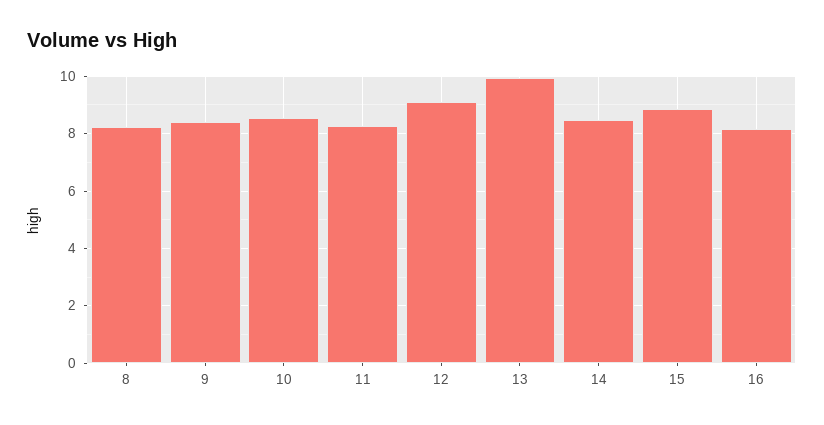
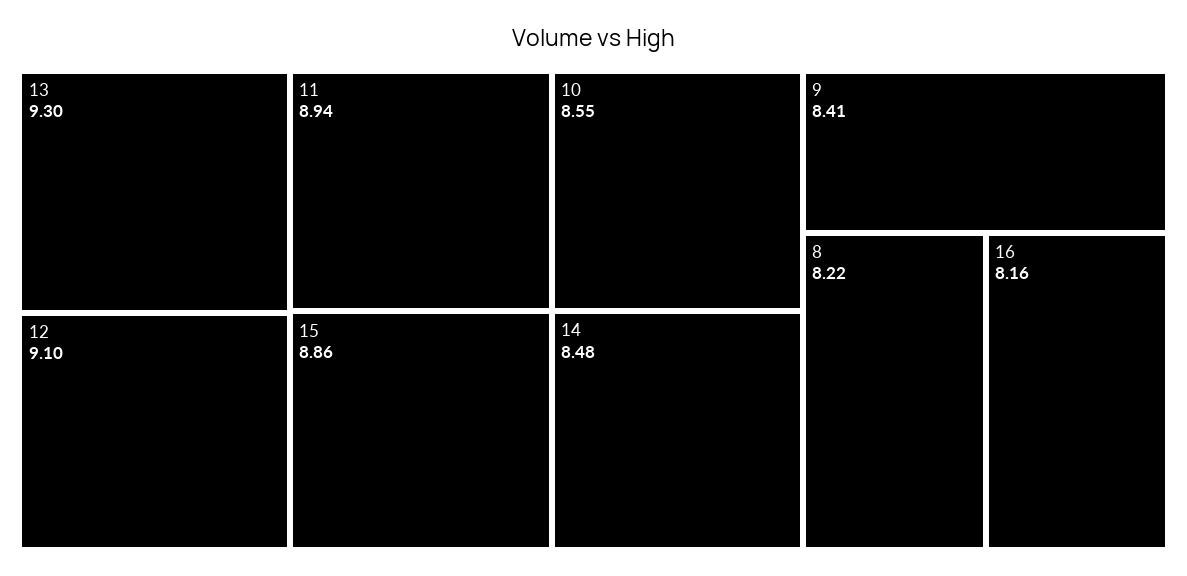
  {
    "8": 8.22,
    "9": 8.41,
    "10": 8.55,
-   "11": 8.25,
+   "11": 8.94,
    "12": 9.1,
-   "13": 10,
+   "13": 9.3,
    "14": 8.48,
    "15": 8.86,
    "16": 8.16
  }

